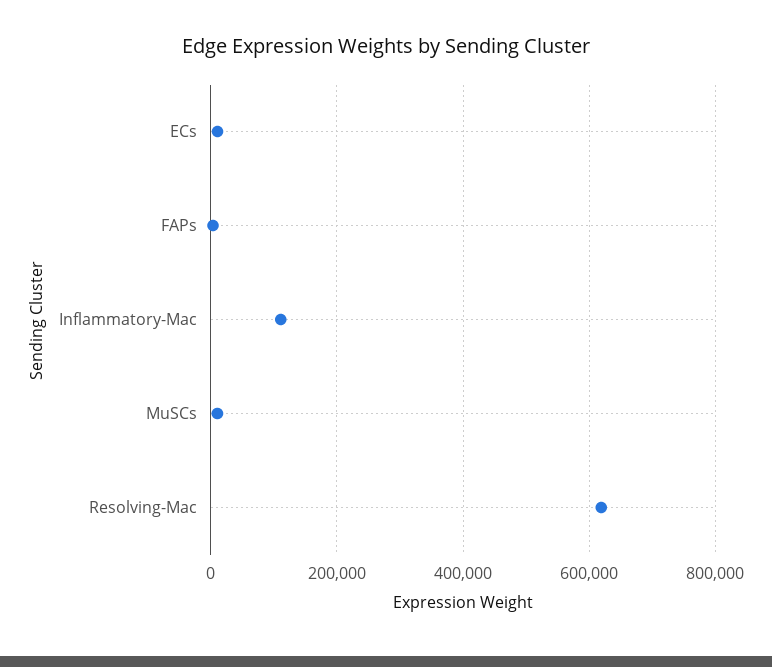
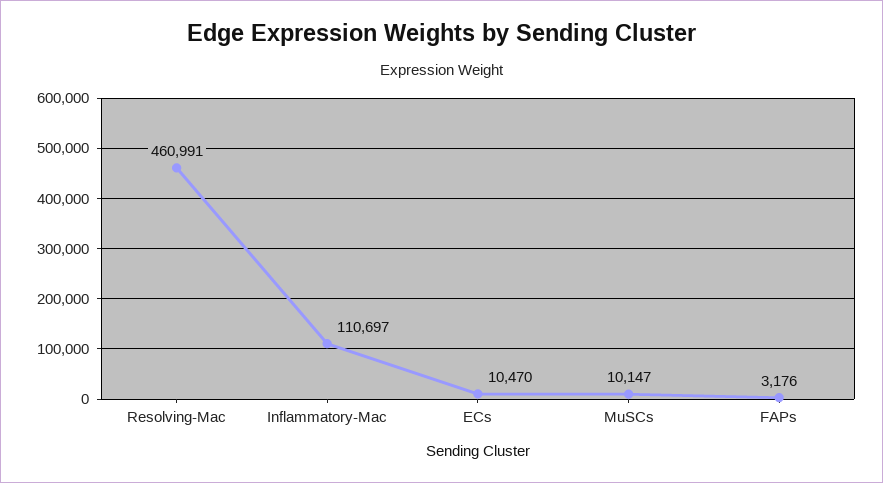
  {
    "ECs": 10470,
    "FAPs": 3176,
    "Inflammatory-Mac": 110697,
    "MuSCs": 10147,
-   "Resolving-Mac": 620000
+   "Resolving-Mac": 460991
  }

